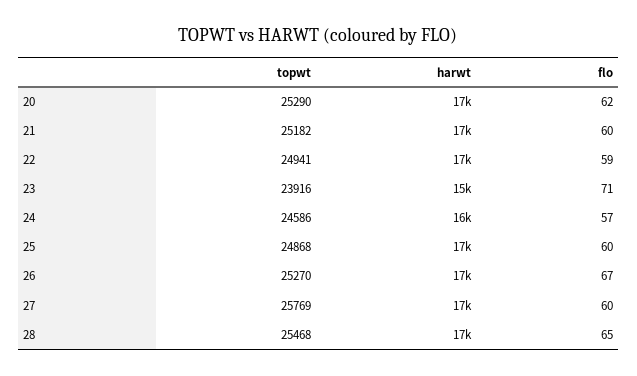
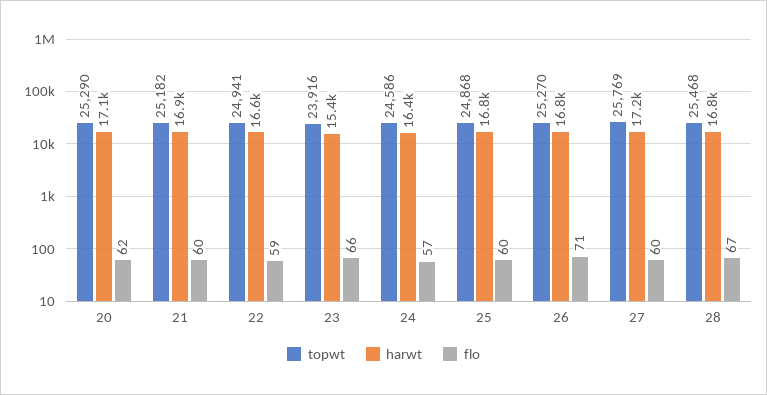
  {
    "topwt": {
      "20": 25290,
      "21": 25182,
      "22": 24941,
      "23": 23916,
      "24": 24586,
      "25": 24868,
      "26": 25270,
      "27": 25769,
      "28": 25468
    },
    "harwt": {
      "20": 17100,
      "21": 16900,
      "22": 16600,
      "23": 15400,
      "24": 16400,
      "25": 16800,
      "26": 16800,
      "27": 17200,
      "28": 16800
    },
    "flo": {
      "20": 62,
      "21": 60,
      "22": 59,
-     "23": 71,
+     "23": 66,
      "24": 57,
      "25": 60,
-     "26": 67,
+     "26": 71,
      "27": 60,
-     "28": 65
+     "28": 67
    }
  }

